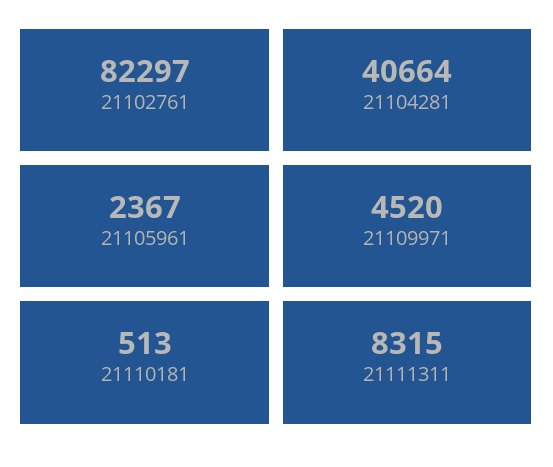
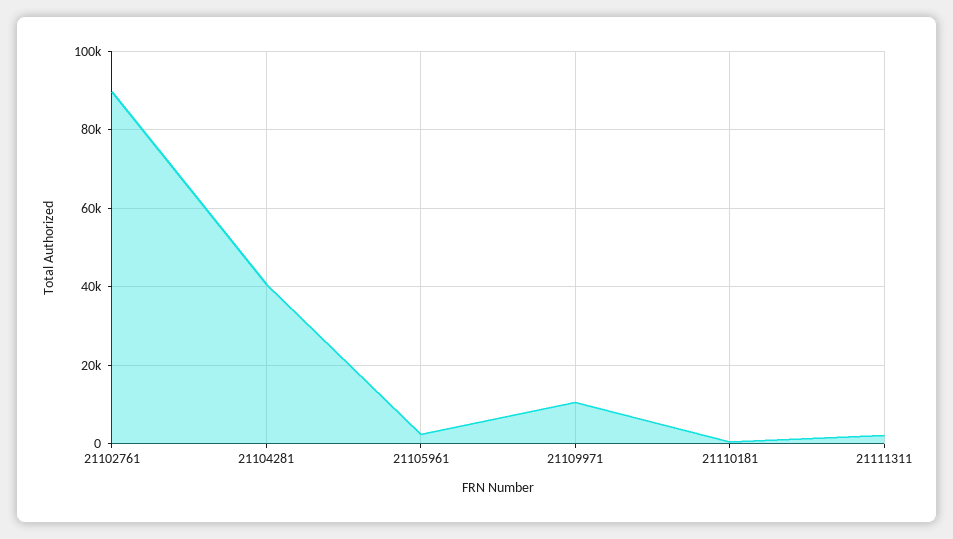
  {
-   "21102761": 82297,
+   "21102761": 90000,
    "21104281": 40664,
    "21105961": 2367,
-   "21109971": 4520,
+   "21109971": 10000,
    "21110181": 513,
-   "21111311": 8315
+   "21111311": 2000
  }

